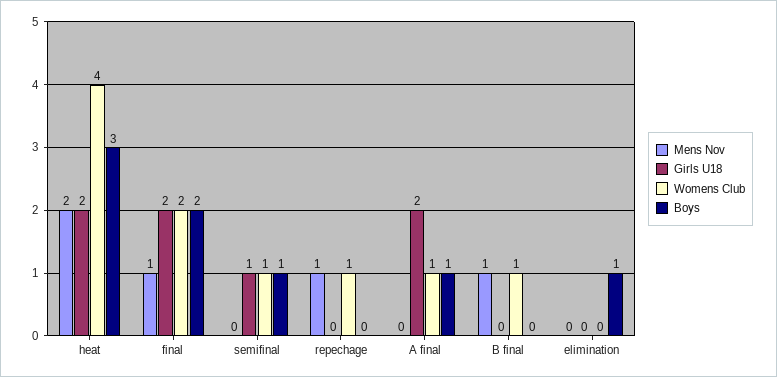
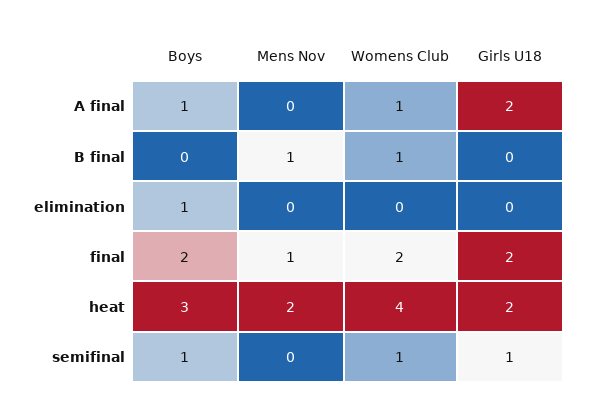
  {
    "Mens Nov": {
      "heat": 2,
      "final": 1,
      "semifinal": 0,
-     "repechage": 1,
      "A final": 0,
      "B final": 1,
      "elimination": 0
    },
    "Girls U18": {
      "heat": 2,
      "final": 2,
      "semifinal": 1,
-     "repechage": 0,
      "A final": 2,
      "B final": 0,
      "elimination": 0
    },
    "Womens Club": {
      "heat": 4,
      "final": 2,
      "semifinal": 1,
-     "repechage": 1,
      "A final": 1,
      "B final": 1,
      "elimination": 0
    },
    "Boys": {
      "heat": 3,
      "final": 2,
      "semifinal": 1,
-     "repechage": 0,
      "A final": 1,
      "B final": 0,
      "elimination": 1
    }
  }

